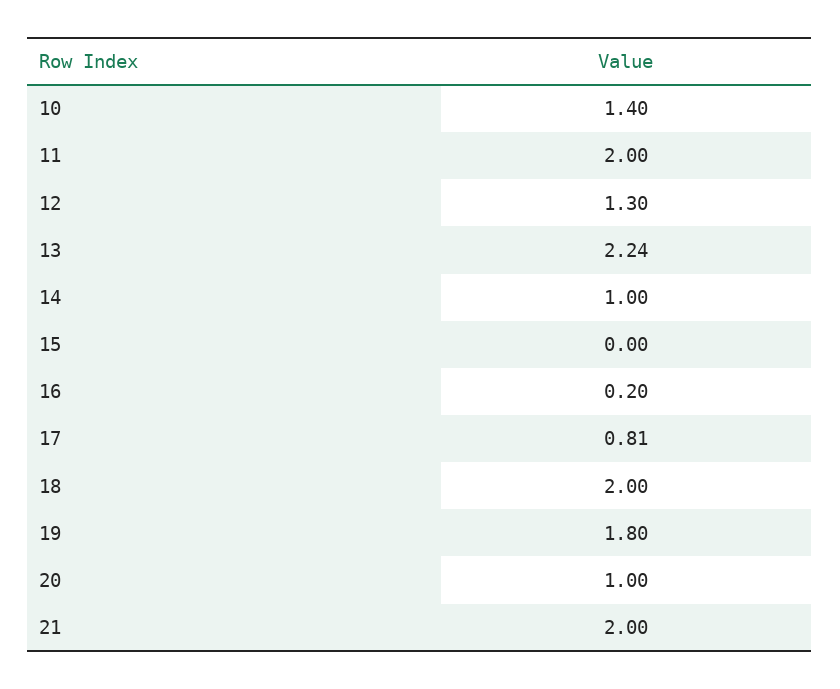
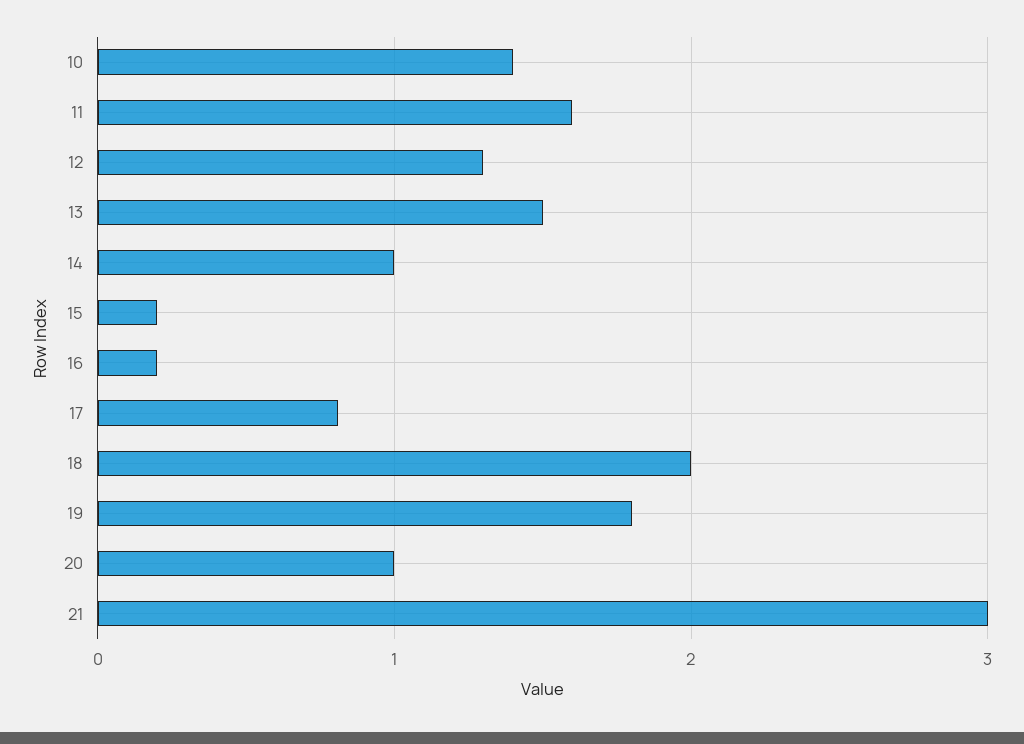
  {
    "10": 1.4,
-   "11": 2,
+   "11": 1.6,
    "12": 1.3,
-   "13": 2.24,
+   "13": 1.5,
    "14": 1,
-   "15": 0,
+   "15": 0.2,
    "16": 0.2,
    "17": 0.81,
    "18": 2,
    "19": 1.8,
    "20": 1,
-   "21": 2
+   "21": 3
  }

